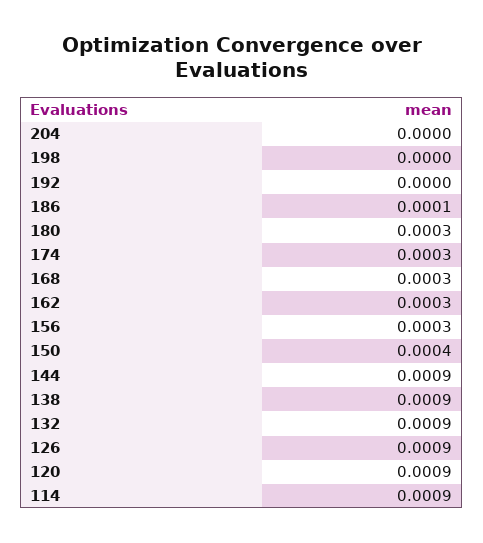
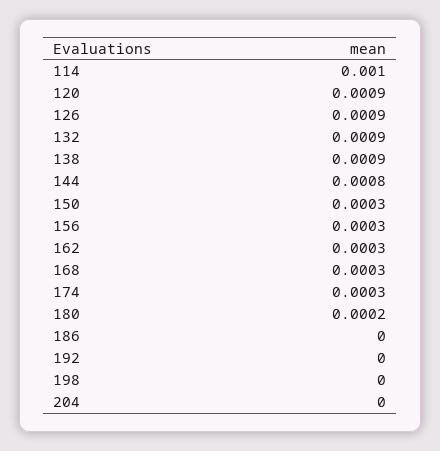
  {
    "204": 0,
    "198": 0,
    "192": 0,
-   "186": 0.0001,
+   "186": 0,
-   "180": 0.0003,
+   "180": 0.0002,
    "174": 0.0003,
    "168": 0.0003,
    "162": 0.0003,
    "156": 0.0003,
-   "150": 0.0004,
+   "150": 0.0003,
-   "144": 0.0009,
+   "144": 0.0008,
    "138": 0.0009,
    "132": 0.0009,
    "126": 0.0009,
    "120": 0.0009,
-   "114": 0.0009
+   "114": 0.001
  }

